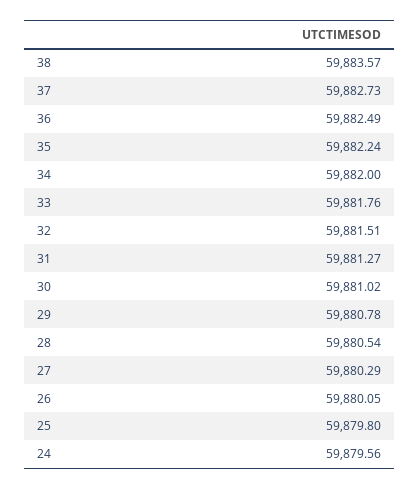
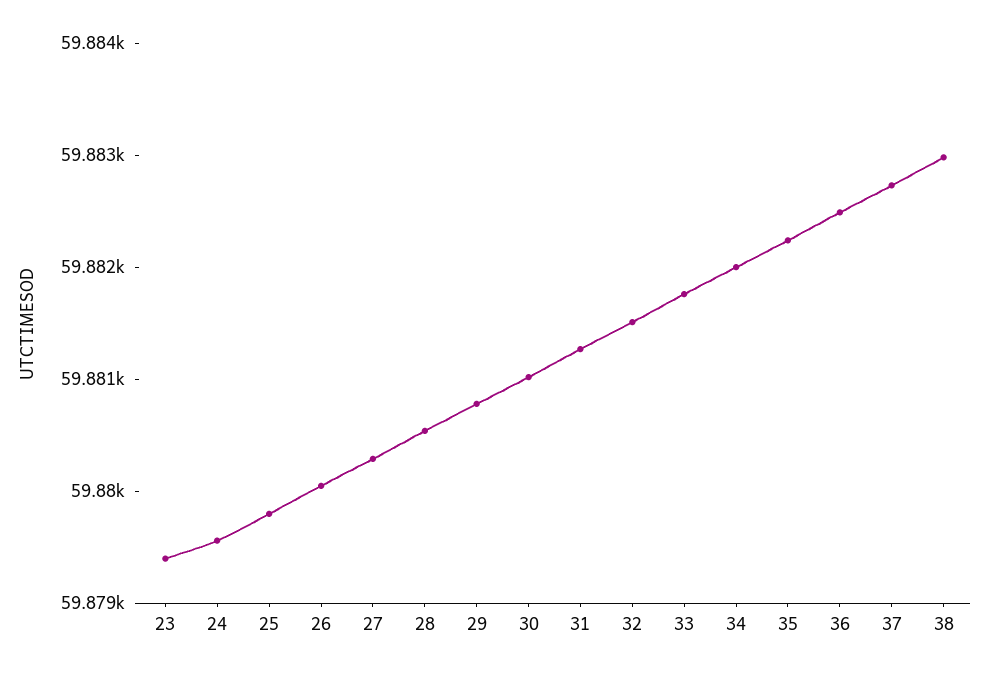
  {
-   "38": 59883.57,
+   "38": 59883,
    "37": 59882.73,
    "36": 59882.49,
    "35": 59882.24,
    "34": 59882,
    "33": 59881.76,
    "32": 59881.51,
    "31": 59881.27,
    "30": 59881.02,
    "29": 59880.78,
    "28": 59880.54,
    "27": 59880.29,
    "26": 59880.05,
    "25": 59879.8,
-   "24": 59879.56
+   "24": 59879.56,
+   "23": 59879.4
  }

